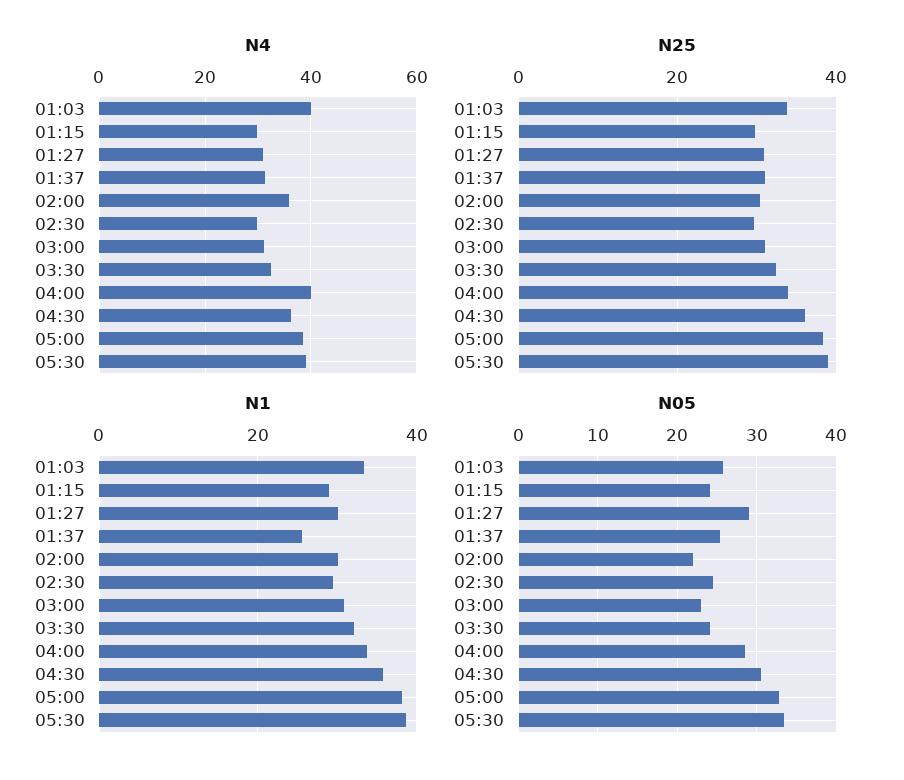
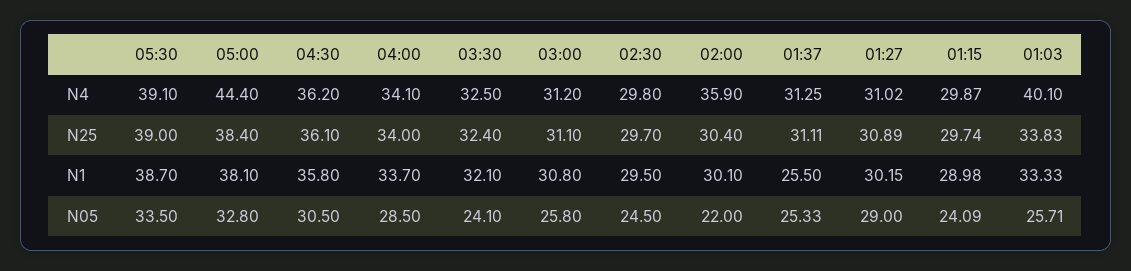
  {
    "N4": {
      "01:03": 40.1,
      "01:15": 29.87,
      "01:27": 31.02,
      "01:37": 31.25,
      "02:00": 35.9,
      "02:30": 29.8,
      "03:00": 31.2,
      "03:30": 32.5,
-     "04:00": 40,
+     "04:00": 34.1,
      "04:30": 36.2,
-     "05:00": 38,
+     "05:00": 44.4,
      "05:30": 39.1
    },
    "N25": {
      "01:03": 33.83,
      "01:15": 29.74,
      "01:27": 30.89,
      "01:37": 31.11,
      "02:00": 30.4,
      "02:30": 29.7,
      "03:00": 31.1,
      "03:30": 32.4,
      "04:00": 34,
      "04:30": 36.1,
      "05:00": 38.4,
      "05:30": 39
    },
    "N1": {
      "01:03": 33.33,
      "01:15": 28.98,
      "01:27": 30.15,
      "01:37": 25.5,
      "02:00": 30.1,
      "02:30": 29.5,
      "03:00": 30.8,
      "03:30": 32.1,
      "04:00": 33.7,
      "04:30": 35.8,
      "05:00": 38.1,
      "05:30": 38.7
    },
    "N05": {
      "01:03": 25.71,
      "01:15": 24.09,
      "01:27": 29,
      "01:37": 25.33,
      "02:00": 22,
      "02:30": 24.5,
-     "03:00": 23,
+     "03:00": 25.8,
      "03:30": 24.1,
      "04:00": 28.5,
      "04:30": 30.5,
      "05:00": 32.8,
      "05:30": 33.5
    }
  }

